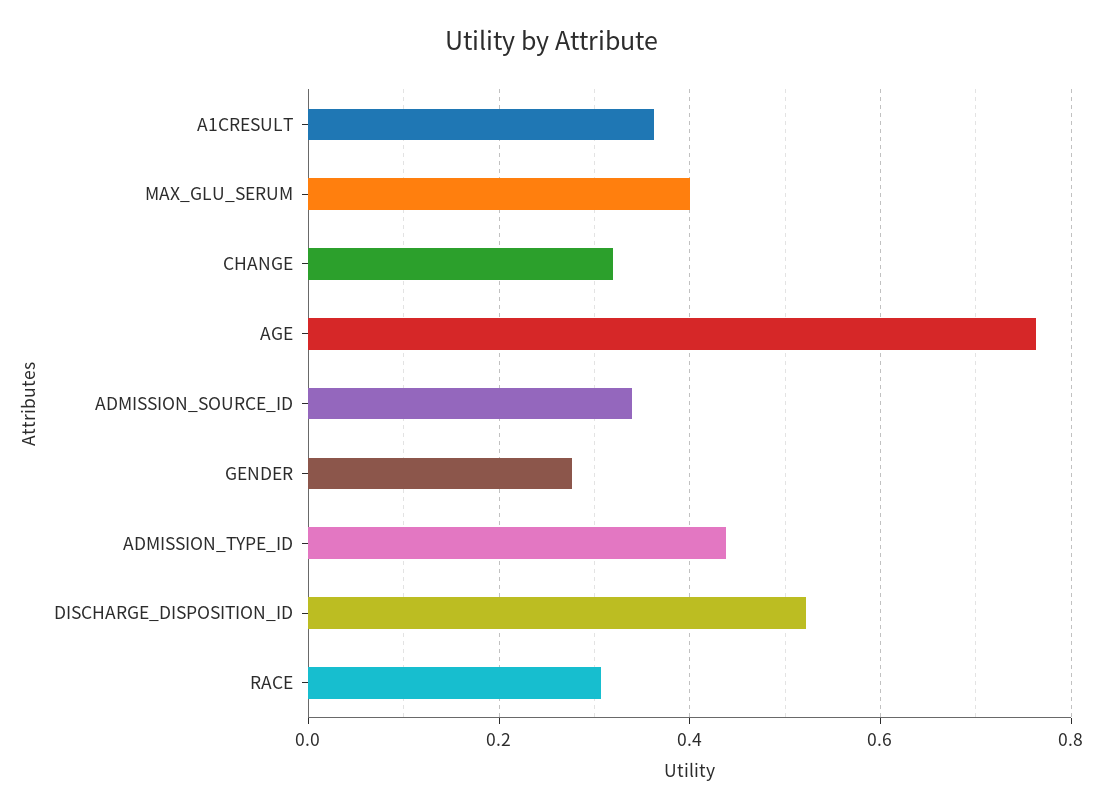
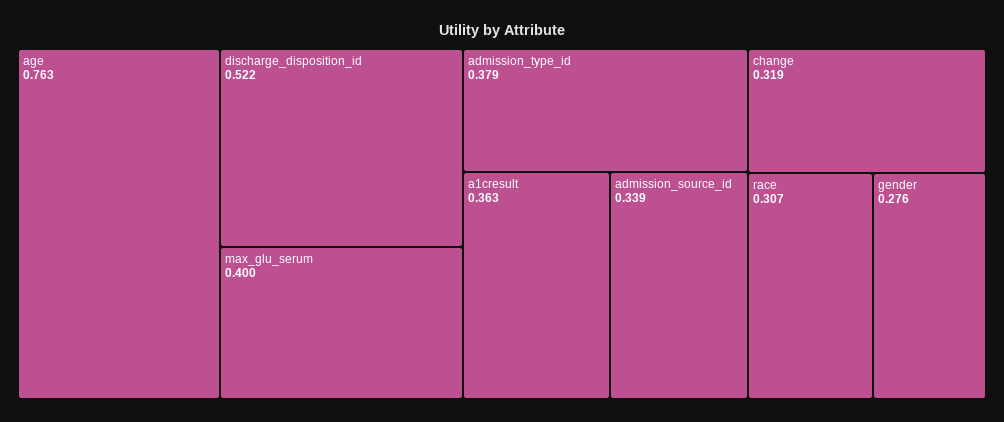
  {
    "A1CRESULT": 0.363,
    "MAX_GLU_SERUM": 0.4,
    "CHANGE": 0.319,
    "AGE": 0.763,
    "ADMISSION_SOURCE_ID": 0.339,
    "GENDER": 0.276,
-   "ADMISSION_TYPE_ID": 0.44,
+   "ADMISSION_TYPE_ID": 0.379,
    "DISCHARGE_DISPOSITION_ID": 0.522,
    "RACE": 0.307
  }

